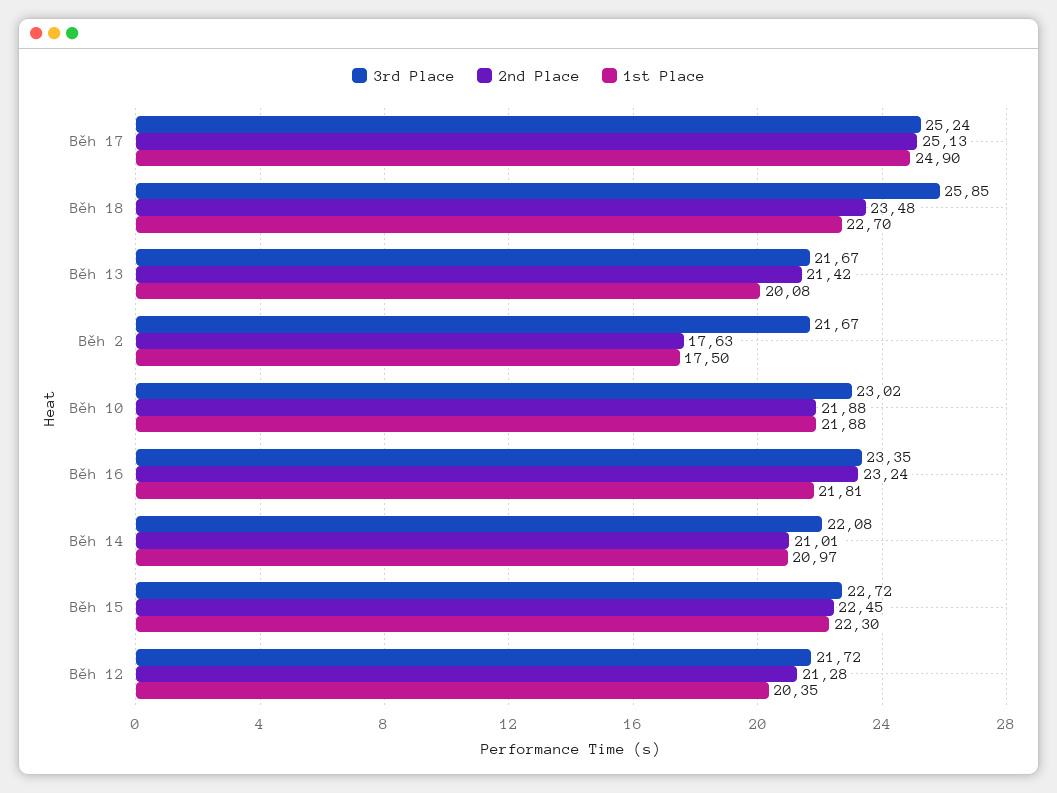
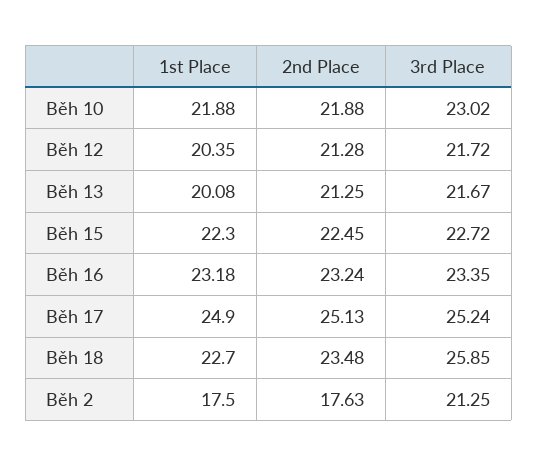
  {
    "3rd Place": {
      "Běh 17": 25.24,
      "Běh 18": 25.85,
      "Běh 13": 21.67,
-     "Běh 2": 21.67,
+     "Běh 2": 21.25,
      "Běh 10": 23.02,
      "Běh 16": 23.35,
-     "Běh 14": 22.08,
      "Běh 15": 22.72,
      "Běh 12": 21.72
    },
    "2nd Place": {
      "Běh 17": 25.13,
      "Běh 18": 23.48,
-     "Běh 13": 21.42,
+     "Běh 13": 21.25,
      "Běh 2": 17.63,
      "Běh 10": 21.88,
      "Běh 16": 23.24,
-     "Běh 14": 21.01,
      "Běh 15": 22.45,
      "Běh 12": 21.28
    },
    "1st Place": {
      "Běh 17": 24.9,
      "Běh 18": 22.7,
      "Běh 13": 20.08,
      "Běh 2": 17.5,
      "Běh 10": 21.88,
-     "Běh 16": 21.81,
+     "Běh 16": 23.18,
-     "Běh 14": 20.97,
      "Běh 15": 22.3,
      "Běh 12": 20.35
    }
  }

